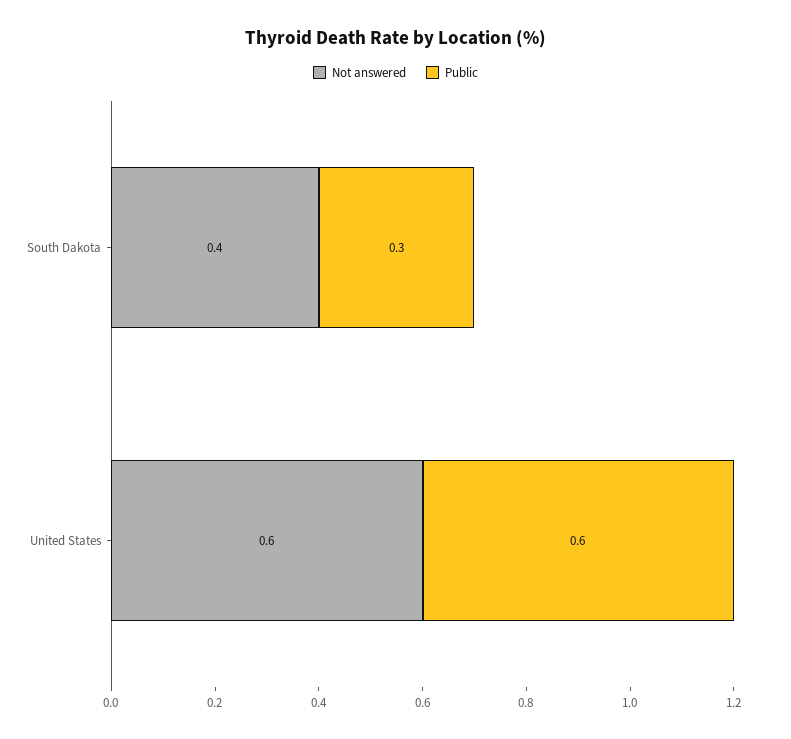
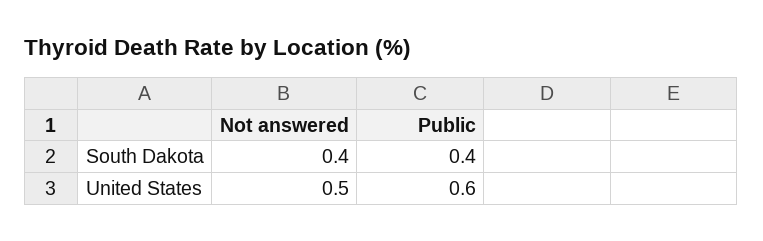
  {
    "Not answered": {
      "South Dakota": 0.4,
-     "United States": 0.6
+     "United States": 0.5
    },
    "Public": {
-     "South Dakota": 0.3,
+     "South Dakota": 0.4,
      "United States": 0.6
    }
  }

